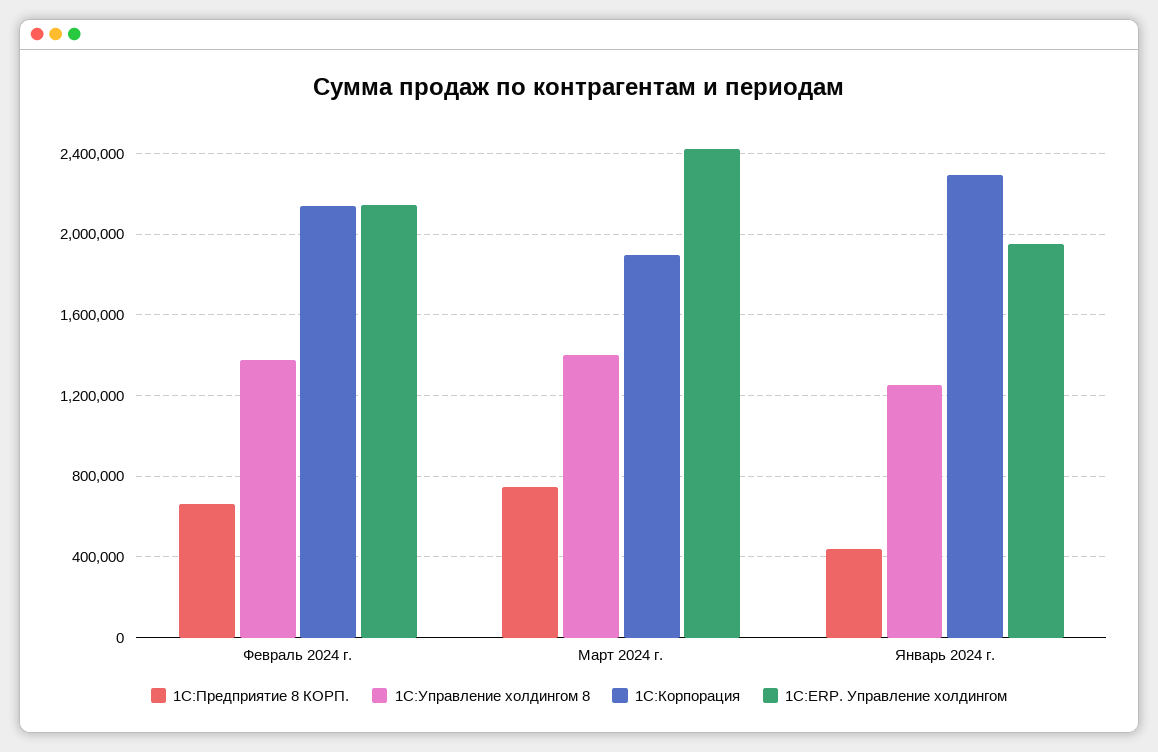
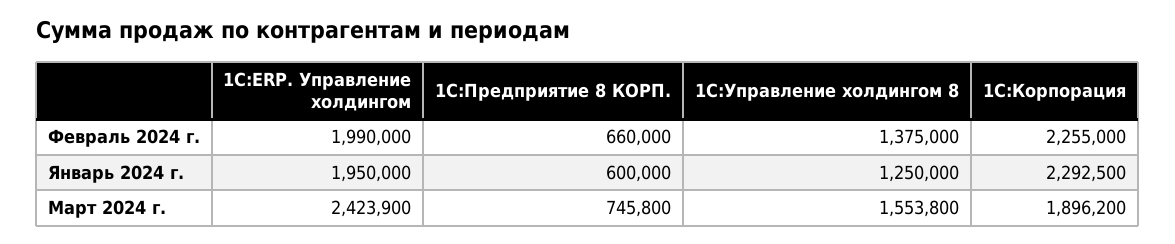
  {
    "1С:Предприятие 8 КОРП.": {
      "Февраль 2024 г.": 660000,
      "Март 2024 г.": 745800,
-     "Январь 2024 г.": 450000
+     "Январь 2024 г.": 600000
    },
    "1С:Управление холдингом 8": {
      "Февраль 2024 г.": 1375000,
-     "Март 2024 г.": 1400000,
+     "Март 2024 г.": 1553800,
      "Январь 2024 г.": 1250000
    },
    "1С:Корпорация": {
-     "Февраль 2024 г.": 2150000,
+     "Февраль 2024 г.": 2255000,
      "Март 2024 г.": 1896200,
      "Январь 2024 г.": 2292500
    },
    "1С:ERP. Управление холдингом": {
-     "Февраль 2024 г.": 2150000,
+     "Февраль 2024 г.": 1990000,
      "Март 2024 г.": 2423900,
      "Январь 2024 г.": 1950000
    }
  }

